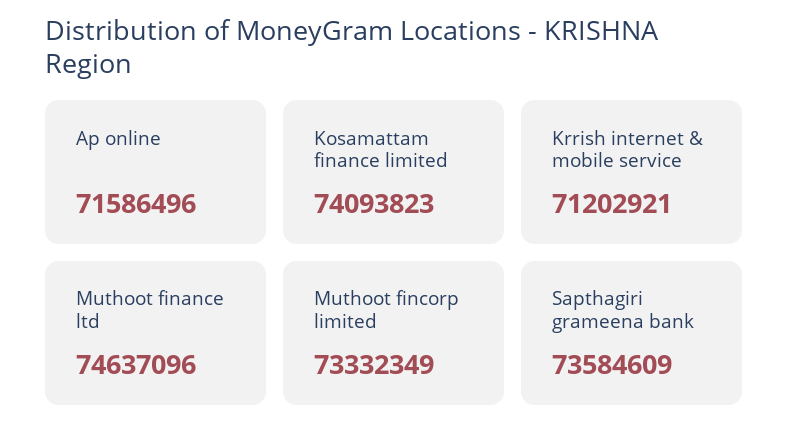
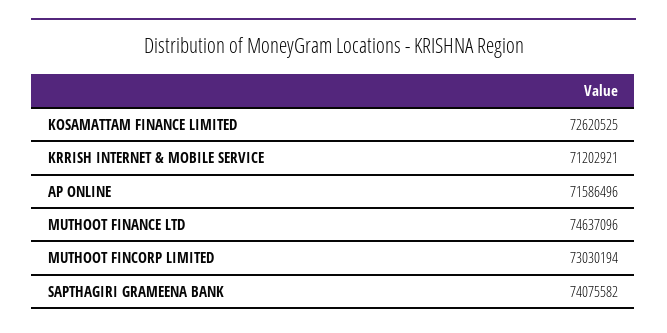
  {
    "Ap online": 71586496,
-   "Kosamattam finance limited": 74093823,
+   "Kosamattam finance limited": 72620525,
    "Krrish internet & mobile service": 71202921,
    "Muthoot finance ltd": 74637096,
-   "Muthoot fincorp limited": 73332349,
+   "Muthoot fincorp limited": 73030194,
-   "Sapthagiri grameena bank": 73584609
+   "Sapthagiri grameena bank": 74075582
  }

